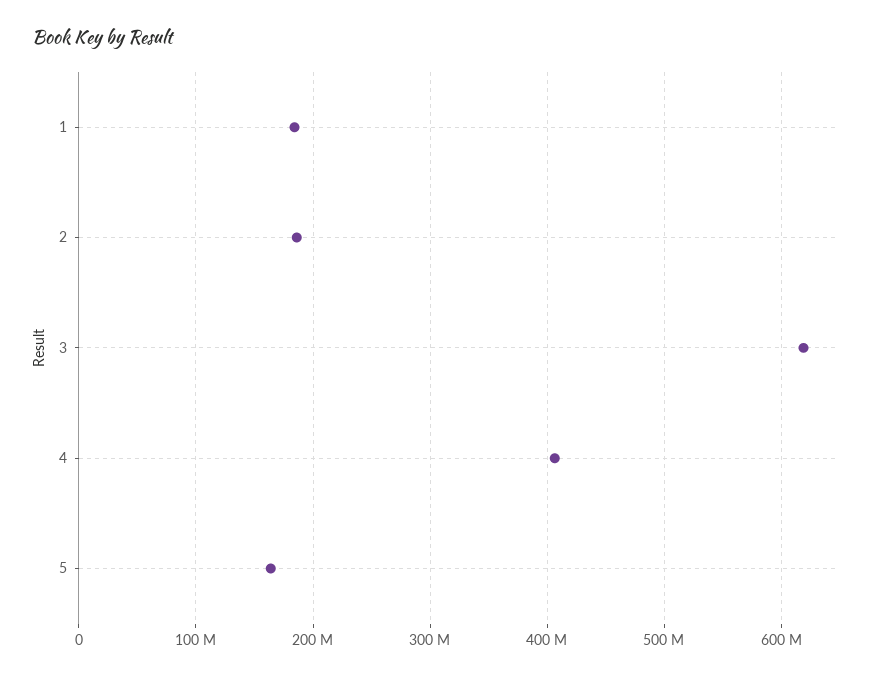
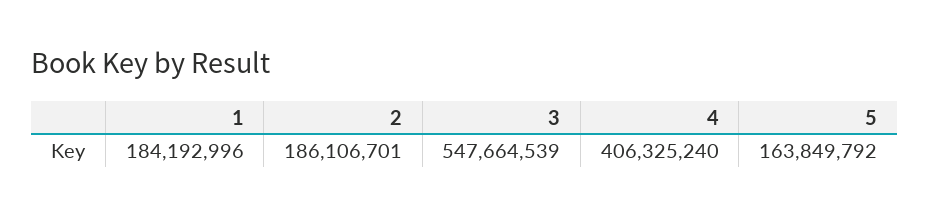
  {
    "1": 184192996,
    "2": 186106701,
-   "3": 620000000,
+   "3": 547664539,
    "4": 406325240,
    "5": 163849792
  }

